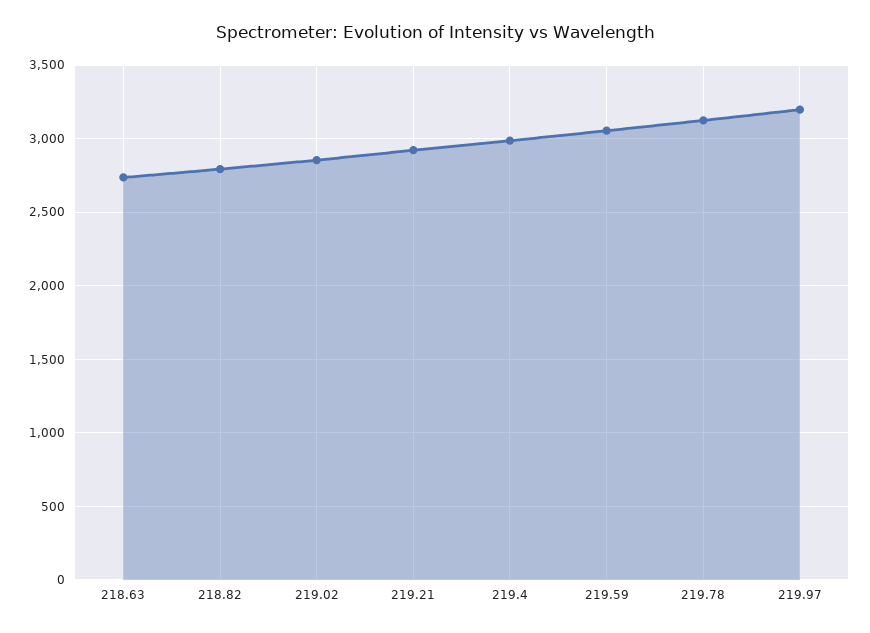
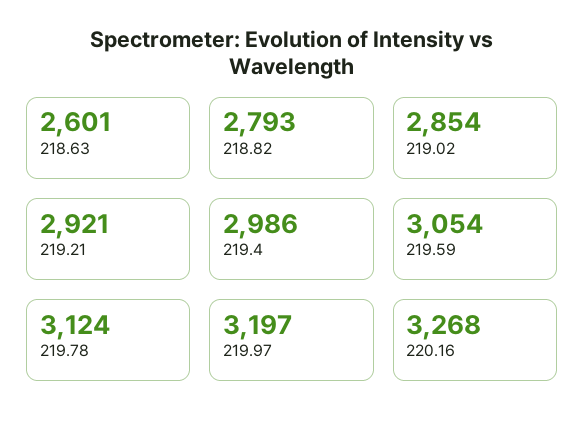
  {
-   "218.63": 2750,
+   "218.63": 2601,
    "218.82": 2793,
    "219.02": 2854,
    "219.21": 2921,
    "219.4": 2986,
    "219.59": 3054,
    "219.78": 3124,
-   "219.97": 3197
+   "219.97": 3197,
+   "220.16": 3268
  }

